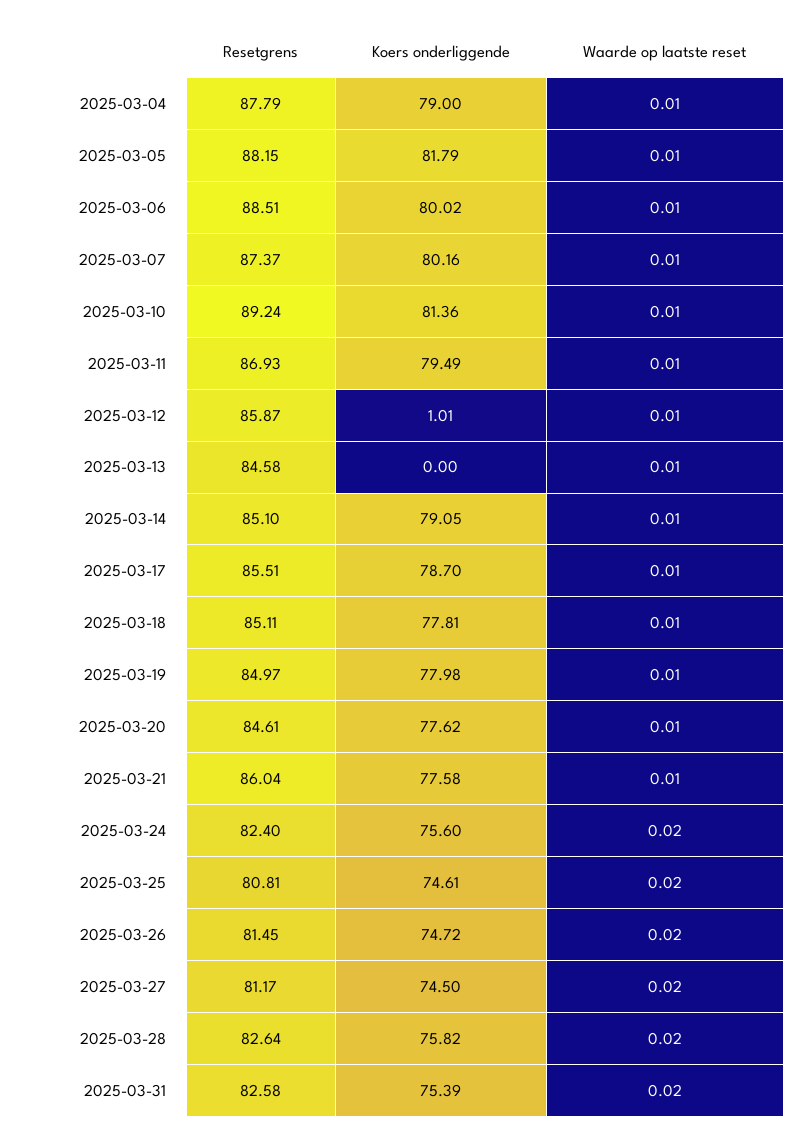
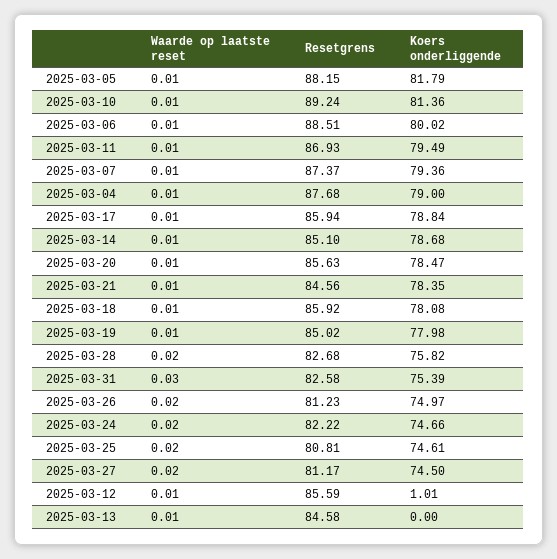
  {
    "Resetgrens": {
-     "2025-03-04": 87.79,
+     "2025-03-04": 87.68,
      "2025-03-05": 88.15,
      "2025-03-06": 88.51,
      "2025-03-07": 87.37,
      "2025-03-10": 89.24,
      "2025-03-11": 86.93,
-     "2025-03-12": 85.87,
+     "2025-03-12": 85.59,
      "2025-03-13": 84.58,
      "2025-03-14": 85.1,
-     "2025-03-17": 85.51,
+     "2025-03-17": 85.94,
-     "2025-03-18": 85.11,
+     "2025-03-18": 85.92,
-     "2025-03-19": 84.97,
+     "2025-03-19": 85.02,
-     "2025-03-20": 84.61,
+     "2025-03-20": 85.63,
-     "2025-03-21": 86.04,
+     "2025-03-21": 84.56,
-     "2025-03-24": 82.4,
+     "2025-03-24": 82.22,
      "2025-03-25": 80.81,
-     "2025-03-26": 81.45,
+     "2025-03-26": 81.23,
      "2025-03-27": 81.17,
-     "2025-03-28": 82.64,
+     "2025-03-28": 82.68,
      "2025-03-31": 82.58
    },
    "Koers onderliggende": {
      "2025-03-04": 79,
      "2025-03-05": 81.79,
      "2025-03-06": 80.02,
-     "2025-03-07": 80.16,
+     "2025-03-07": 79.36,
      "2025-03-10": 81.36,
      "2025-03-11": 79.49,
      "2025-03-12": 1.01,
      "2025-03-13": 0,
-     "2025-03-14": 79.05,
+     "2025-03-14": 78.68,
-     "2025-03-17": 78.7,
+     "2025-03-17": 78.84,
-     "2025-03-18": 77.81,
+     "2025-03-18": 78.08,
      "2025-03-19": 77.98,
-     "2025-03-20": 77.62,
+     "2025-03-20": 78.47,
-     "2025-03-21": 77.58,
+     "2025-03-21": 78.35,
-     "2025-03-24": 75.6,
+     "2025-03-24": 74.66,
      "2025-03-25": 74.61,
-     "2025-03-26": 74.72,
+     "2025-03-26": 74.97,
      "2025-03-27": 74.5,
      "2025-03-28": 75.82,
      "2025-03-31": 75.39
    },
    "Waarde op laatste reset": {
      "2025-03-04": 0.01,
      "2025-03-05": 0.01,
      "2025-03-06": 0.01,
      "2025-03-07": 0.01,
      "2025-03-10": 0.01,
      "2025-03-11": 0.01,
      "2025-03-12": 0.01,
      "2025-03-13": 0.01,
      "2025-03-14": 0.01,
      "2025-03-17": 0.01,
      "2025-03-18": 0.01,
      "2025-03-19": 0.01,
      "2025-03-20": 0.01,
      "2025-03-21": 0.01,
      "2025-03-24": 0.02,
      "2025-03-25": 0.02,
      "2025-03-26": 0.02,
      "2025-03-27": 0.02,
      "2025-03-28": 0.02,
-     "2025-03-31": 0.02
+     "2025-03-31": 0.03
    }
  }

